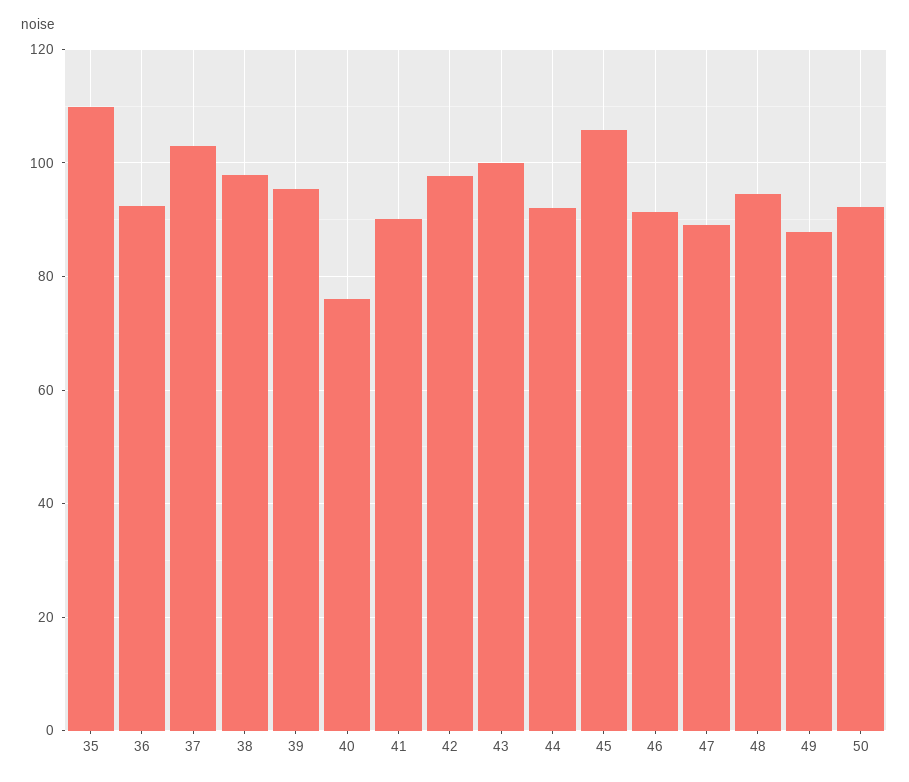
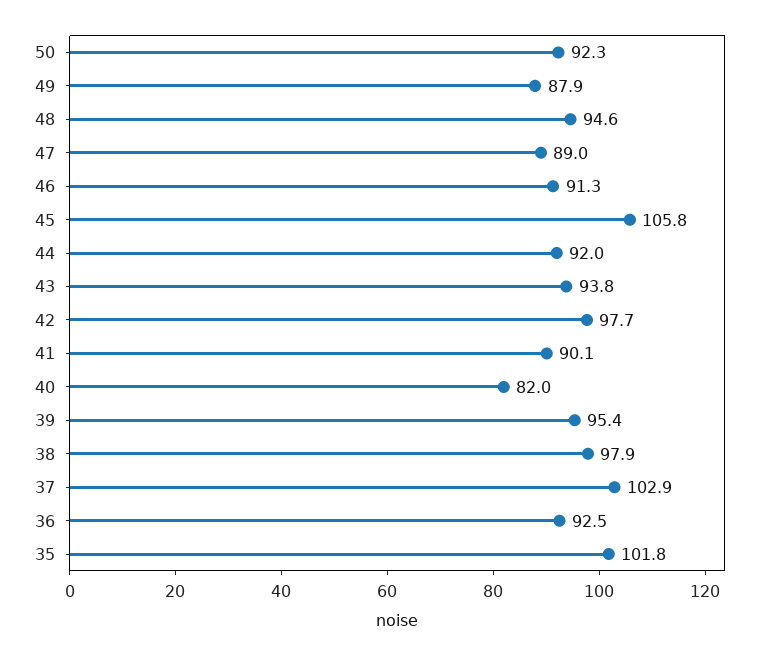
  {
-   "35": 110,
+   "35": 101.8,
    "36": 92.5,
    "37": 102.9,
    "38": 97.9,
    "39": 95.4,
-   "40": 76,
+   "40": 82,
    "41": 90.1,
    "42": 97.7,
-   "43": 100,
+   "43": 93.8,
    "44": 92,
    "45": 105.8,
    "46": 91.3,
    "47": 89,
    "48": 94.6,
    "49": 87.9,
    "50": 92.3
  }

